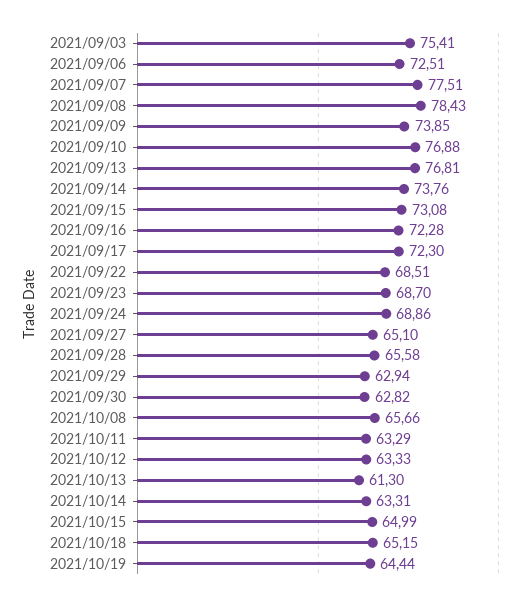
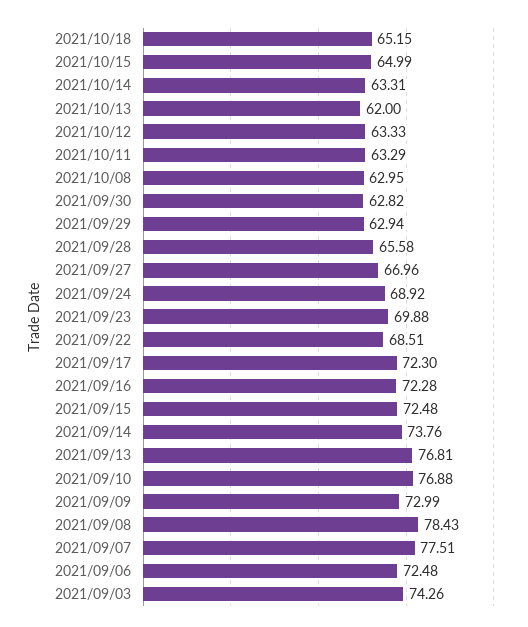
  {
-   "2021/09/03": 75.41,
+   "2021/09/03": 74.26,
-   "2021/09/06": 72.51,
+   "2021/09/06": 72.48,
    "2021/09/07": 77.51,
    "2021/09/08": 78.43,
-   "2021/09/09": 73.85,
+   "2021/09/09": 72.99,
    "2021/09/10": 76.88,
    "2021/09/13": 76.81,
    "2021/09/14": 73.76,
-   "2021/09/15": 73.08,
+   "2021/09/15": 72.48,
    "2021/09/16": 72.28,
    "2021/09/17": 72.3,
    "2021/09/22": 68.51,
-   "2021/09/23": 68.7,
+   "2021/09/23": 69.88,
-   "2021/09/24": 68.86,
+   "2021/09/24": 68.92,
-   "2021/09/27": 65.1,
+   "2021/09/27": 66.96,
    "2021/09/28": 65.58,
    "2021/09/29": 62.94,
    "2021/09/30": 62.82,
-   "2021/10/08": 65.66,
+   "2021/10/08": 62.95,
    "2021/10/11": 63.29,
    "2021/10/12": 63.33,
-   "2021/10/13": 61.3,
+   "2021/10/13": 62,
    "2021/10/14": 63.31,
    "2021/10/15": 64.99,
-   "2021/10/18": 65.15,
+   "2021/10/18": 65.15
-   "2021/10/19": 64.44
  }

